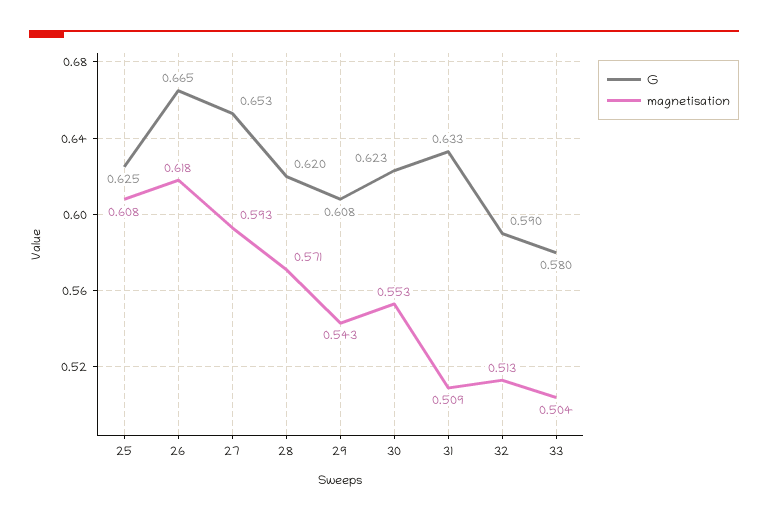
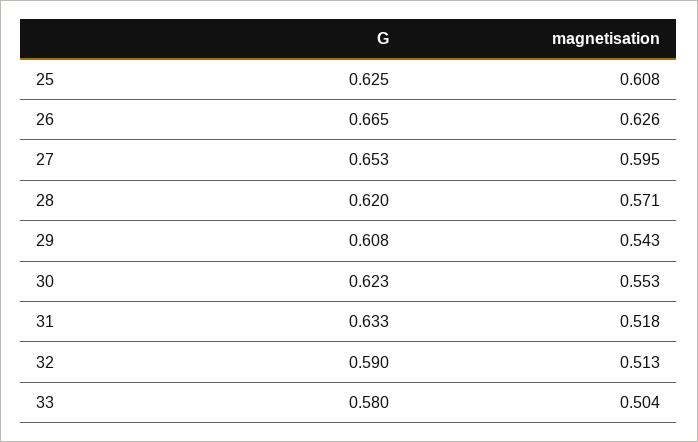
  {
    "G": {
      "25": 0.625,
      "26": 0.665,
      "27": 0.653,
      "28": 0.62,
      "29": 0.608,
      "30": 0.623,
      "31": 0.633,
      "32": 0.59,
      "33": 0.58
    },
    "magnetisation": {
      "25": 0.608,
-     "26": 0.618,
+     "26": 0.626,
-     "27": 0.593,
+     "27": 0.595,
      "28": 0.571,
      "29": 0.543,
      "30": 0.553,
-     "31": 0.509,
+     "31": 0.518,
      "32": 0.513,
      "33": 0.504
    }
  }

